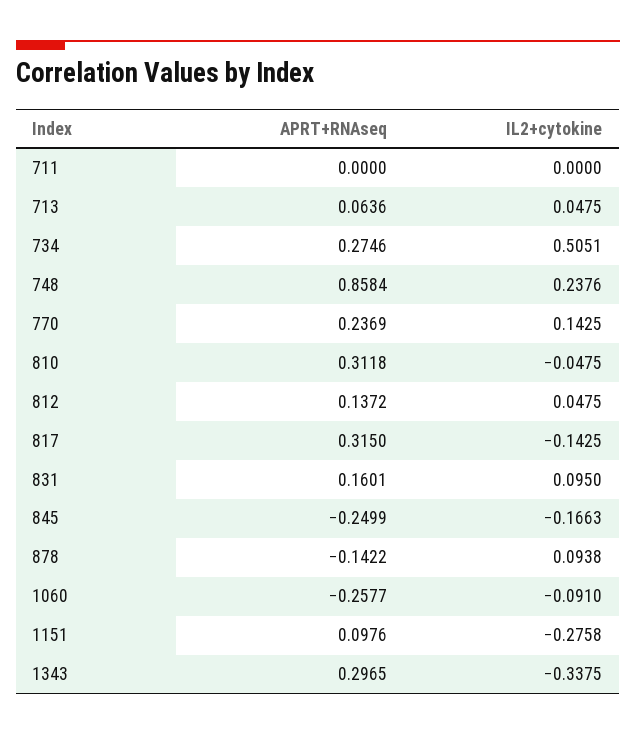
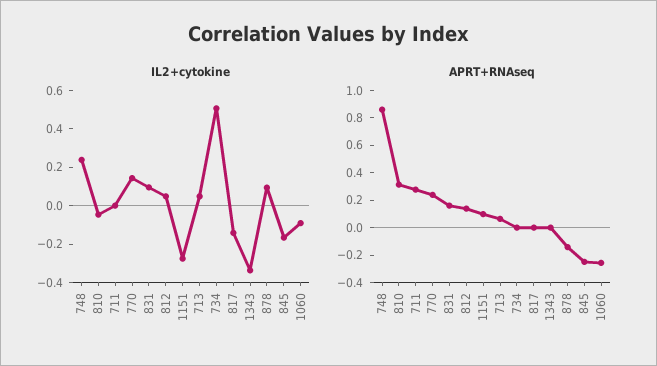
  {
    "APRT+RNAseq": {
-     "711": 0,
+     "711": 0.3,
      "713": 0.0636,
-     "734": 0.2746,
+     "734": 0,
      "748": 0.8584,
      "770": 0.2369,
      "810": 0.3118,
      "812": 0.1372,
-     "817": 0.315,
+     "817": 0,
      "831": 0.1601,
      "845": -0.2499,
      "878": -0.1422,
      "1060": -0.2577,
      "1151": 0.0976,
-     "1343": 0.2965
+     "1343": 0
    },
    "IL2+cytokine": {
      "711": 0,
      "713": 0.0475,
      "734": 0.5051,
      "748": 0.2376,
      "770": 0.1425,
      "810": -0.0475,
      "812": 0.0475,
      "817": -0.1425,
      "831": 0.095,
      "845": -0.1663,
      "878": 0.0938,
      "1060": -0.091,
      "1151": -0.2758,
      "1343": -0.3375
    }
  }

